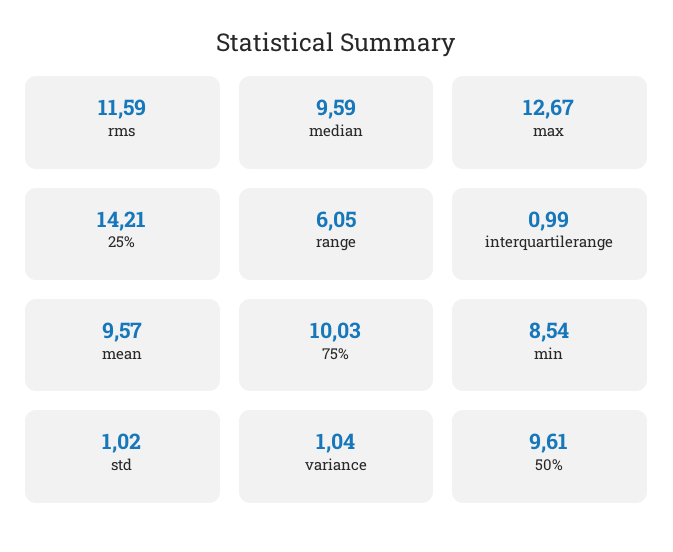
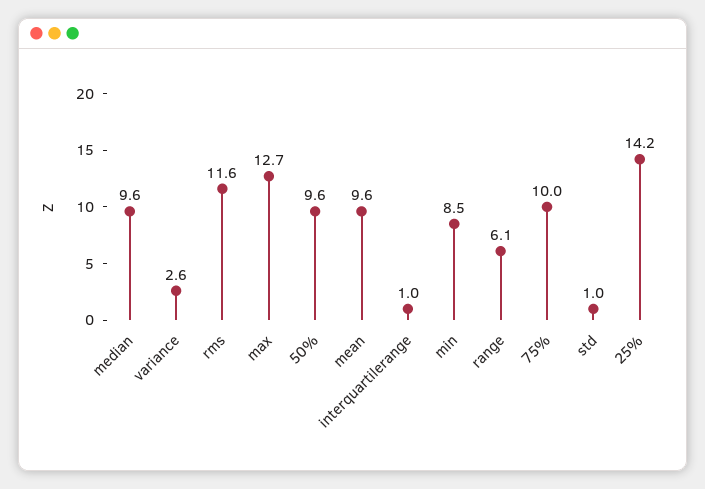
  {
    "rms": 11.59,
    "median": 9.59,
    "max": 12.67,
    "25%": 14.21,
    "range": 6.05,
    "interquartilerange": 0.99,
    "mean": 9.57,
    "75%": 10.03,
    "min": 8.54,
    "std": 1.02,
-   "variance": 1.04,
+   "variance": 2.6,
    "50%": 9.61
  }

